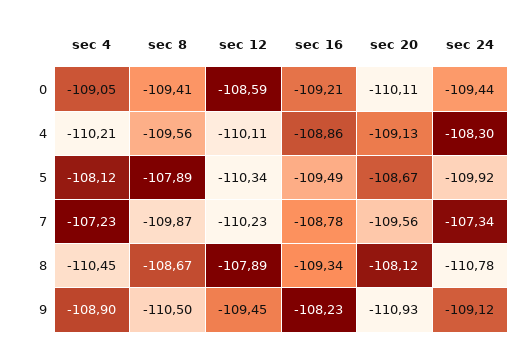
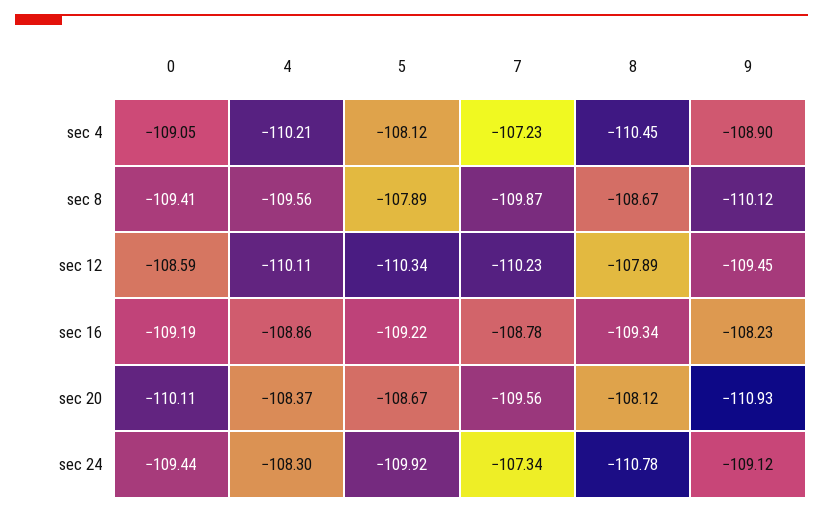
  {
    "sec 4": {
      "0": -109.05,
      "4": -110.21,
      "5": -108.12,
      "7": -107.23,
      "8": -110.45,
      "9": -108.9
    },
    "sec 8": {
      "0": -109.41,
      "4": -109.56,
      "5": -107.89,
      "7": -109.87,
      "8": -108.67,
-     "9": -110.5
+     "9": -110.12
    },
    "sec 12": {
      "0": -108.59,
      "4": -110.11,
      "5": -110.34,
      "7": -110.23,
      "8": -107.89,
      "9": -109.45
    },
    "sec 16": {
-     "0": -109.21,
+     "0": -109.19,
      "4": -108.86,
-     "5": -109.49,
+     "5": -109.22,
      "7": -108.78,
      "8": -109.34,
      "9": -108.23
    },
    "sec 20": {
      "0": -110.11,
-     "4": -109.13,
+     "4": -108.37,
      "5": -108.67,
      "7": -109.56,
      "8": -108.12,
      "9": -110.93
    },
    "sec 24": {
      "0": -109.44,
      "4": -108.3,
      "5": -109.92,
      "7": -107.34,
      "8": -110.78,
      "9": -109.12
    }
  }

